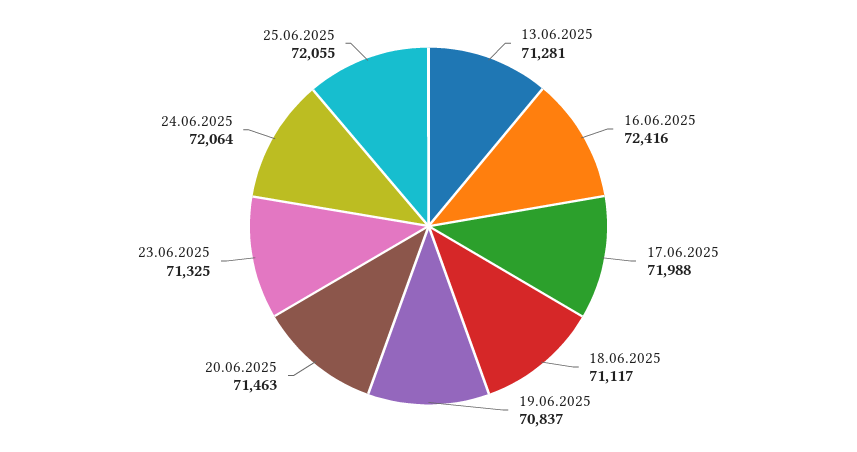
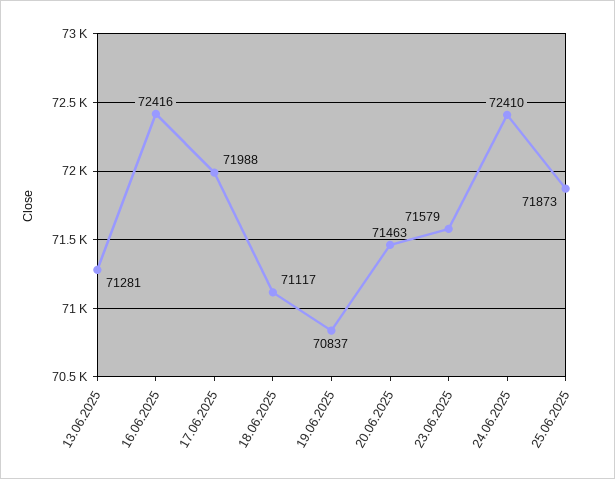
  {
    "13.06.2025": 71281,
    "16.06.2025": 72416,
    "17.06.2025": 71988,
    "18.06.2025": 71117,
    "19.06.2025": 70837,
    "20.06.2025": 71463,
-   "23.06.2025": 71325,
+   "23.06.2025": 71579,
-   "24.06.2025": 72064,
+   "24.06.2025": 72410,
-   "25.06.2025": 72055
+   "25.06.2025": 71873
  }

